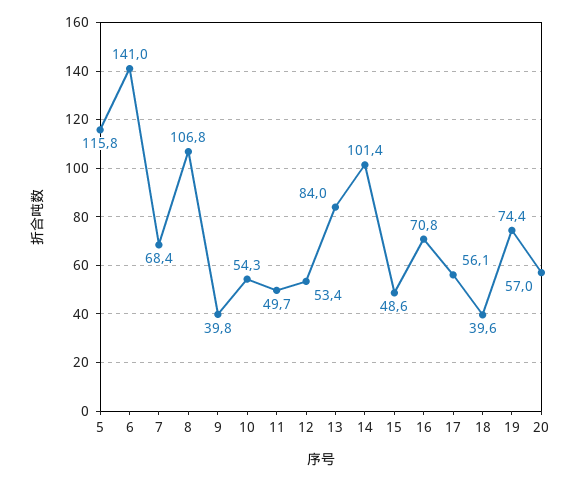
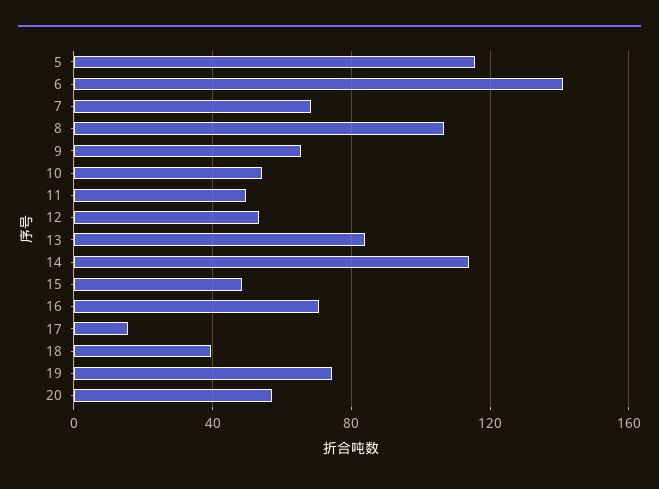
  {
    "5": 115.8,
    "6": 141,
    "7": 68.4,
    "8": 106.8,
-   "9": 39.8,
+   "9": 65,
    "10": 54.3,
    "11": 49.7,
    "12": 53.4,
    "13": 84,
-   "14": 101.4,
+   "14": 115,
    "15": 48.6,
    "16": 70.8,
-   "17": 56.1,
+   "17": 15,
    "18": 39.6,
    "19": 74.4,
    "20": 57
  }

